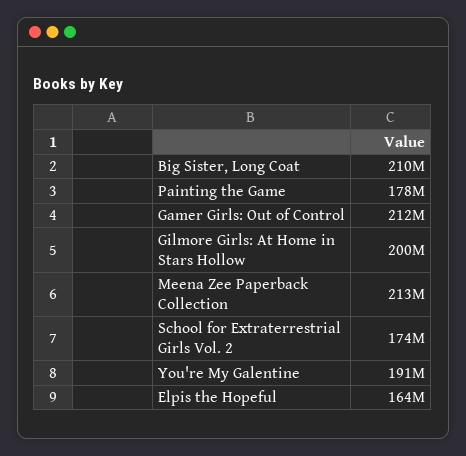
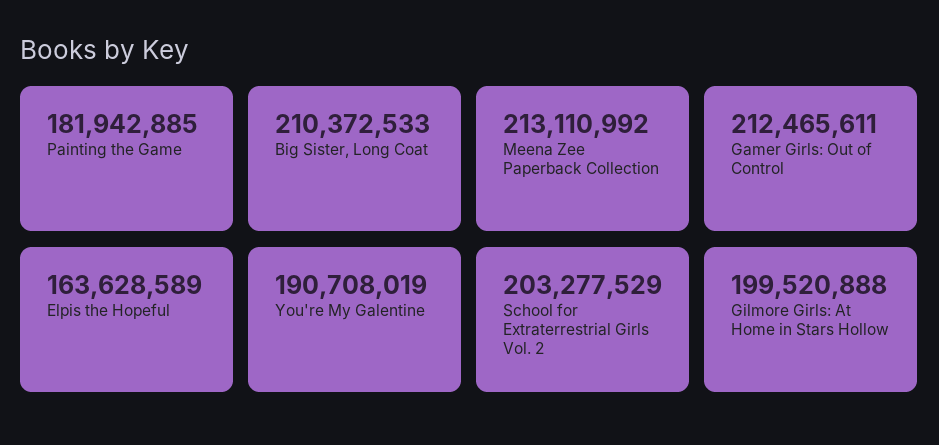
  {
    "Big Sister, Long Coat": 210372533,
-   "Painting the Game": 178000000,
+   "Painting the Game": 181942885,
    "Gamer Girls: Out of Control": 212465611,
    "Gilmore Girls: At Home in Stars Hollow": 199520888,
    "Meena Zee Paperback Collection": 213110992,
-   "School for Extraterrestrial Girls Vol. 2": 174000000,
+   "School for Extraterrestrial Girls Vol. 2": 203277529,
    "You're My Galentine": 190708019,
    "Elpis the Hopeful": 163628589
  }

